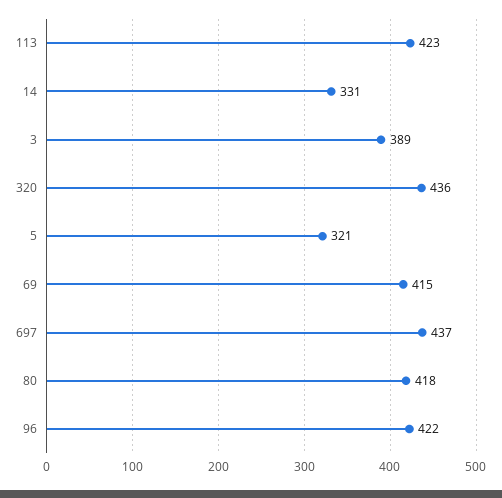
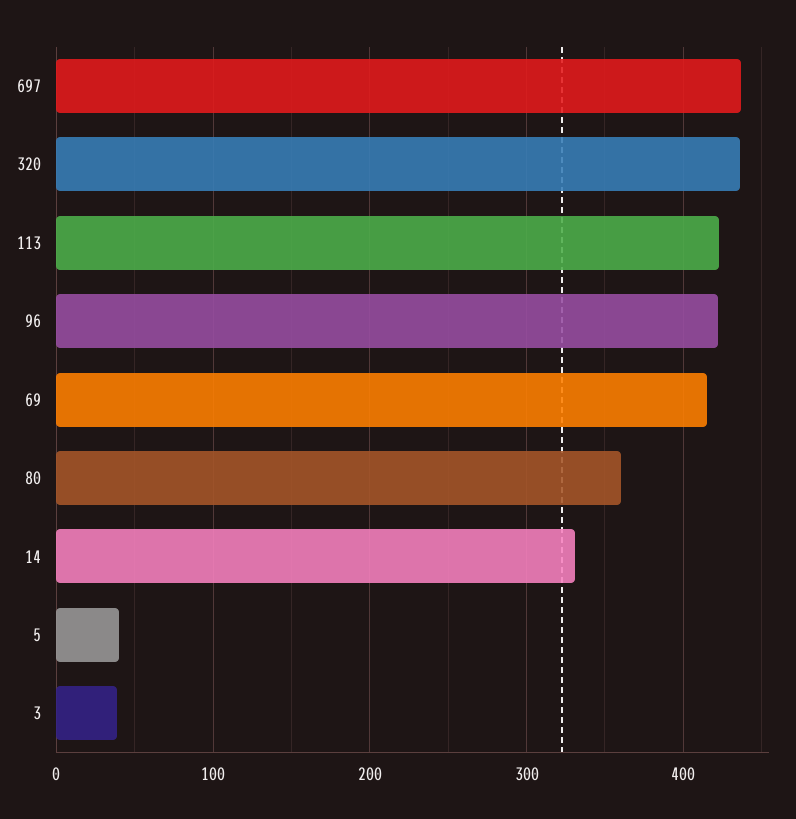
  {
    "113": 423,
    "14": 331,
-   "3": 389,
+   "3": 40,
    "320": 436,
-   "5": 321,
+   "5": 40,
    "69": 415,
    "697": 437,
-   "80": 418,
+   "80": 360,
    "96": 422
  }

